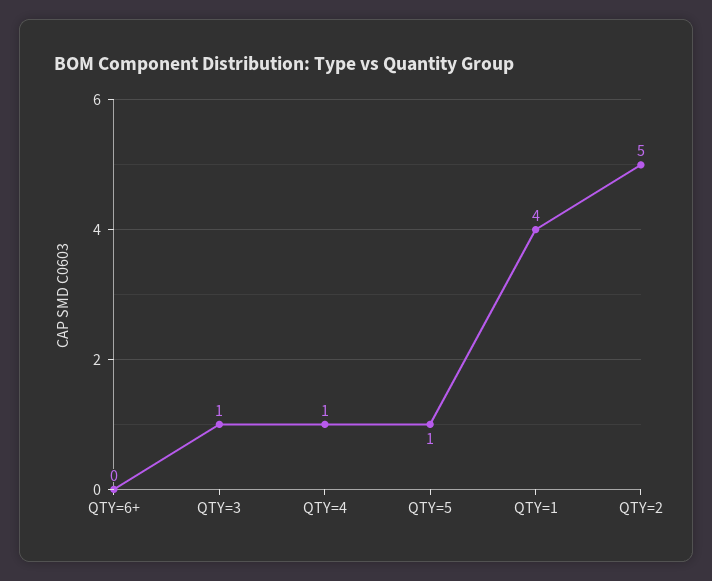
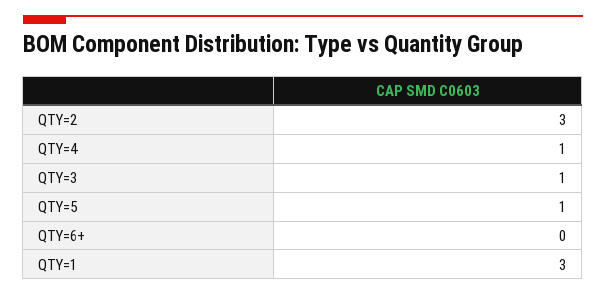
  {
    "QTY=6+": 0,
    "QTY=3": 1,
    "QTY=4": 1,
    "QTY=5": 1,
-   "QTY=1": 4,
+   "QTY=1": 3,
-   "QTY=2": 5
+   "QTY=2": 3
  }

